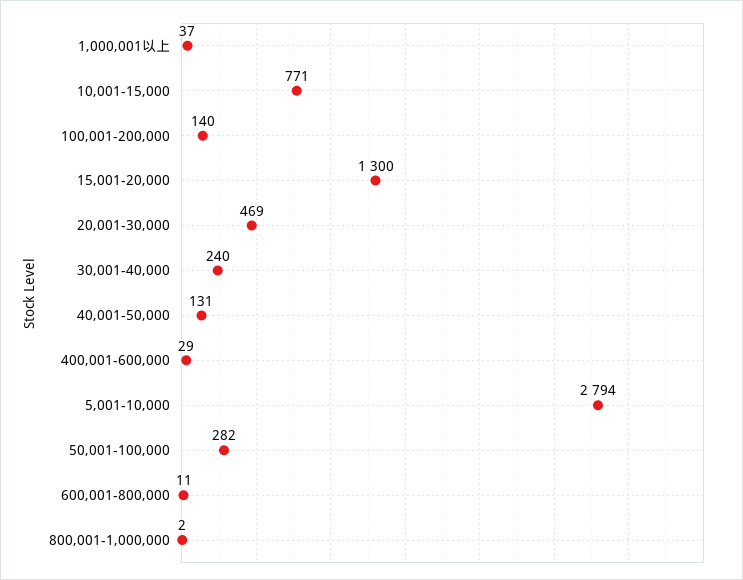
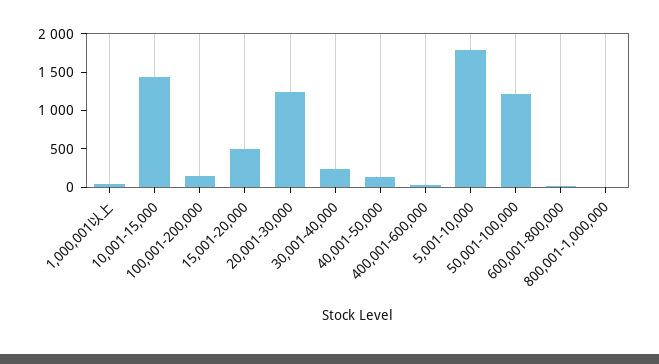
  {
    "1,000,001以上": 37,
-   "10,001-15,000": 771,
+   "10,001-15,000": 1500,
    "100,001-200,000": 140,
-   "15,001-20,000": 1300,
+   "15,001-20,000": 500,
-   "20,001-30,000": 469,
+   "20,001-30,000": 1250,
    "30,001-40,000": 240,
    "40,001-50,000": 131,
    "400,001-600,000": 29,
-   "5,001-10,000": 2794,
+   "5,001-10,000": 1750,
-   "50,001-100,000": 282,
+   "50,001-100,000": 1250,
    "600,001-800,000": 11,
    "800,001-1,000,000": 2
  }

